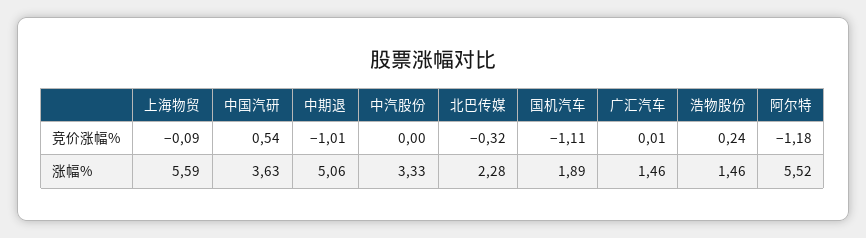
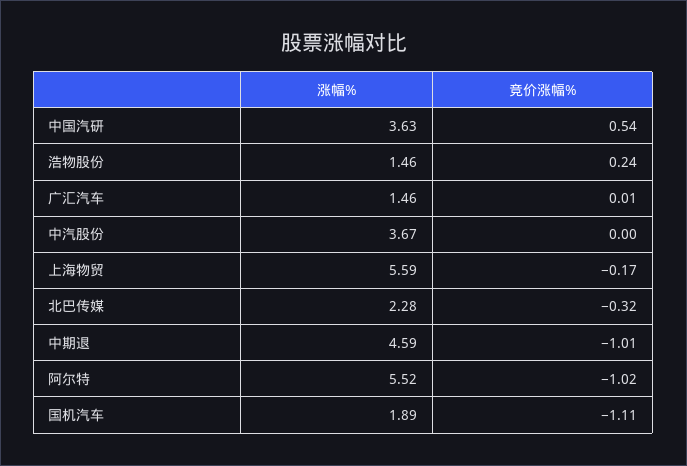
  {
    "上海物贸": {
-     "竞价涨幅%": -0.09,
+     "竞价涨幅%": -0.17,
      "涨幅%": 5.59
    },
    "中国汽研": {
      "竞价涨幅%": 0.54,
      "涨幅%": 3.63
    },
    "中期退": {
      "竞价涨幅%": -1.01,
-     "涨幅%": 5.06
+     "涨幅%": 4.59
    },
    "中汽股份": {
      "竞价涨幅%": 0,
-     "涨幅%": 3.33
+     "涨幅%": 3.67
    },
    "北巴传媒": {
      "竞价涨幅%": -0.32,
      "涨幅%": 2.28
    },
    "国机汽车": {
      "竞价涨幅%": -1.11,
      "涨幅%": 1.89
    },
    "广汇汽车": {
      "竞价涨幅%": 0.01,
      "涨幅%": 1.46
    },
    "浩物股份": {
      "竞价涨幅%": 0.24,
      "涨幅%": 1.46
    },
    "阿尔特": {
-     "竞价涨幅%": -1.18,
+     "竞价涨幅%": -1.02,
      "涨幅%": 5.52
    }
  }

